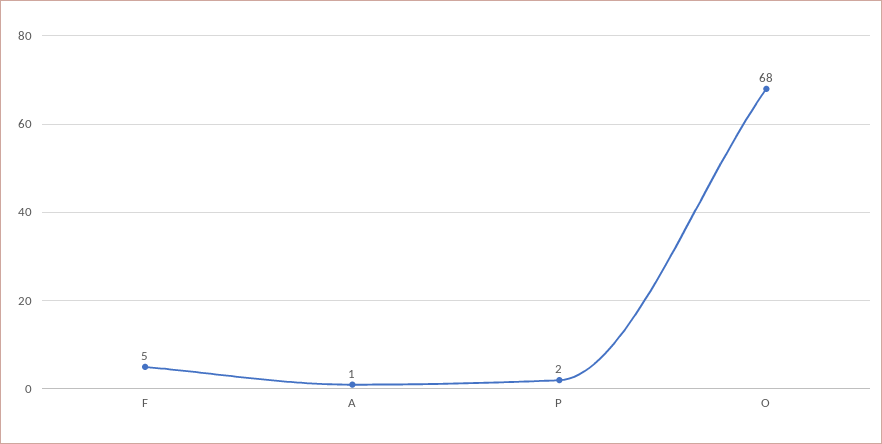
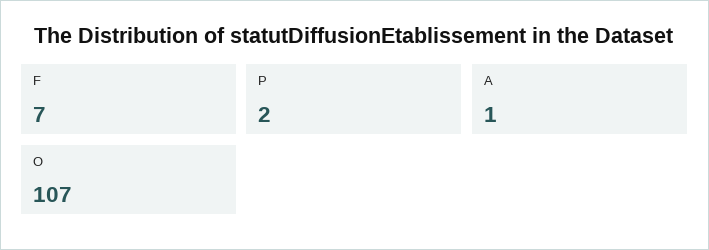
  {
-   "F": 5,
+   "F": 7,
    "A": 1,
    "P": 2,
-   "O": 68
+   "O": 107
  }

